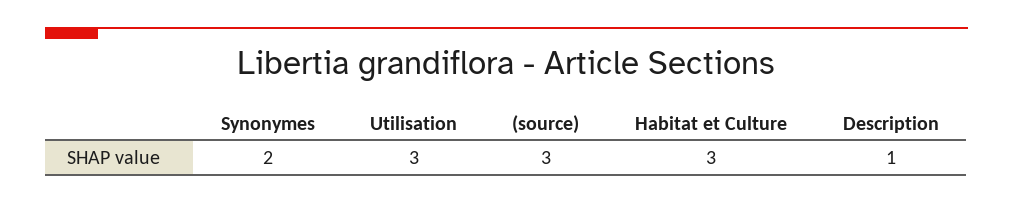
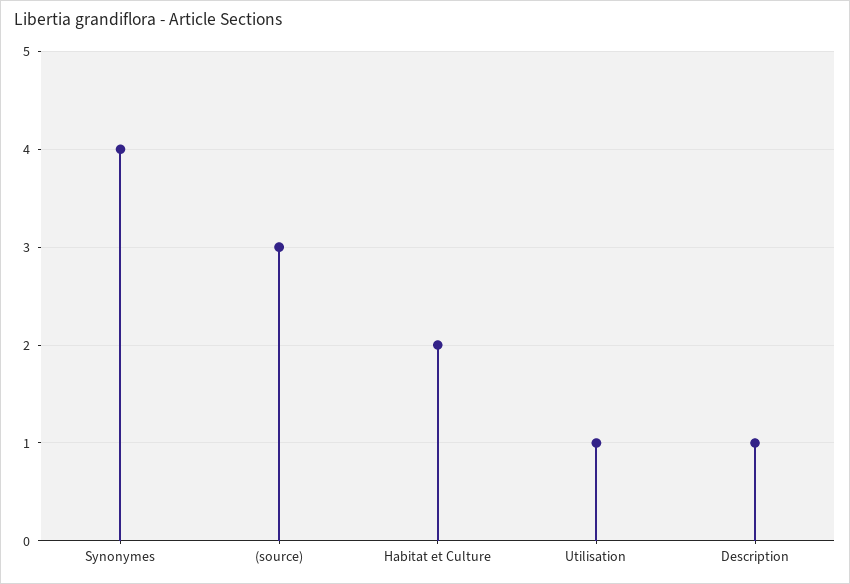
  {
-   "Synonymes": 2,
+   "Synonymes": 4,
-   "Utilisation": 3,
+   "Utilisation": 1,
    "(source)": 3,
-   "Habitat et Culture": 3,
+   "Habitat et Culture": 2,
    "Description": 1
  }

